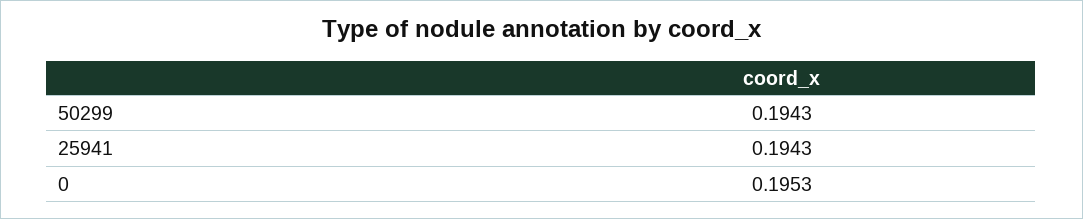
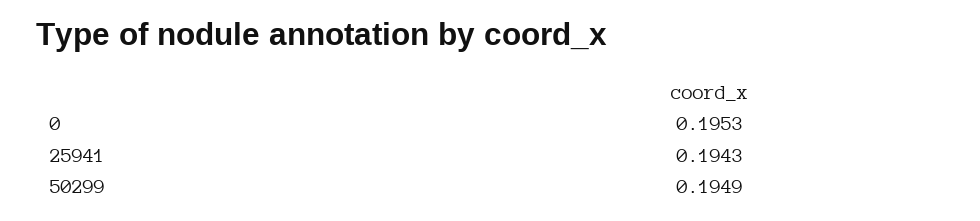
  {
-   "50299": 0.1943,
+   "50299": 0.1949,
    "25941": 0.1943,
    "0": 0.1953
  }

